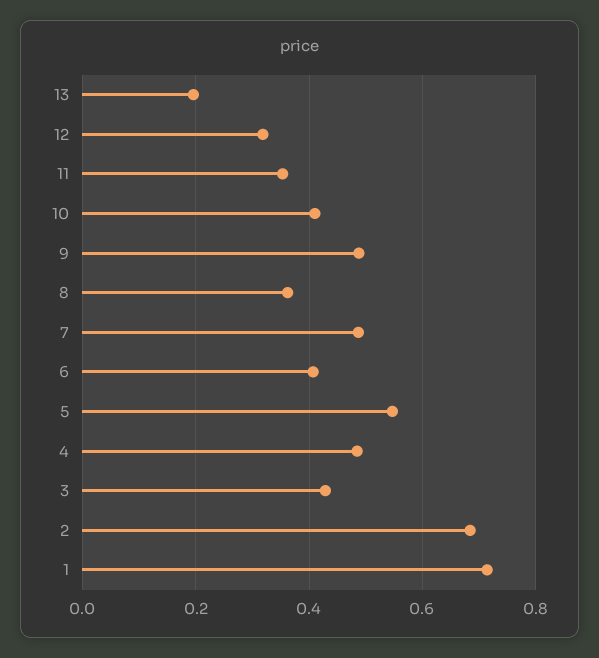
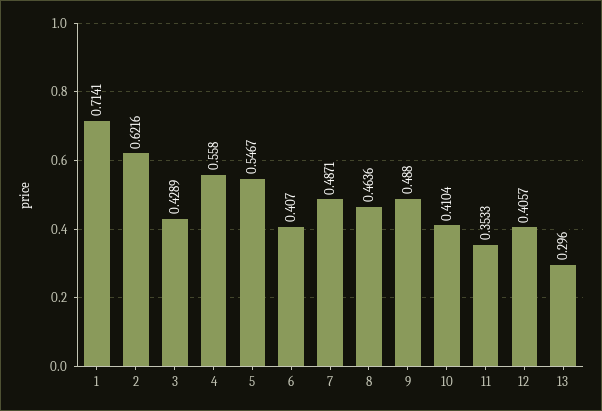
  {
-   "13": 0.2,
+   "13": 0.296,
-   "12": 0.32,
+   "12": 0.4057,
    "11": 0.3533,
    "10": 0.4104,
    "9": 0.488,
-   "8": 0.36,
+   "8": 0.4636,
    "7": 0.4871,
    "6": 0.407,
    "5": 0.5467,
-   "4": 0.48,
+   "4": 0.558,
    "3": 0.4289,
-   "2": 0.68,
+   "2": 0.6216,
    "1": 0.7141
  }

